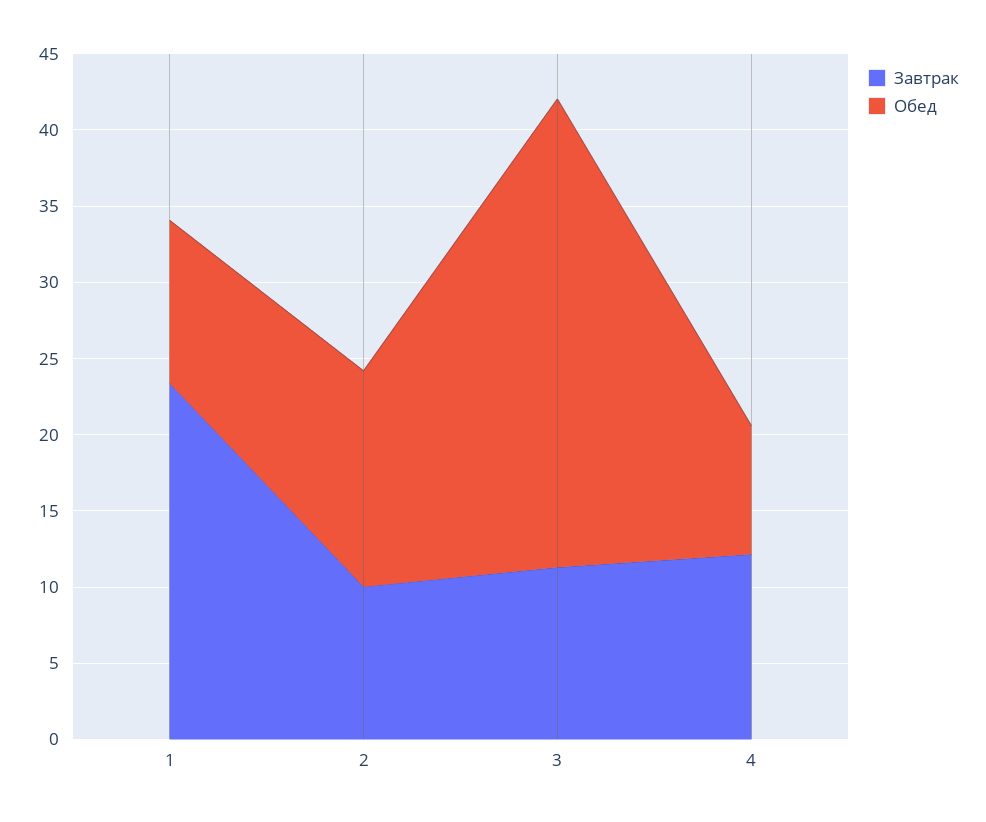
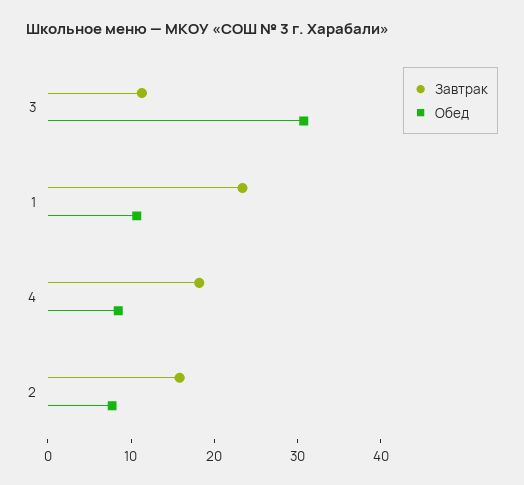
  {
    "Завтрак": {
      "1": 23,
-     "2": 10,
+     "2": 16,
      "3": 11,
-     "4": 12
+     "4": 18
    },
    "Обед": {
      "1": 11,
-     "2": 14,
+     "2": 8,
      "3": 31,
      "4": 8
    }
  }

